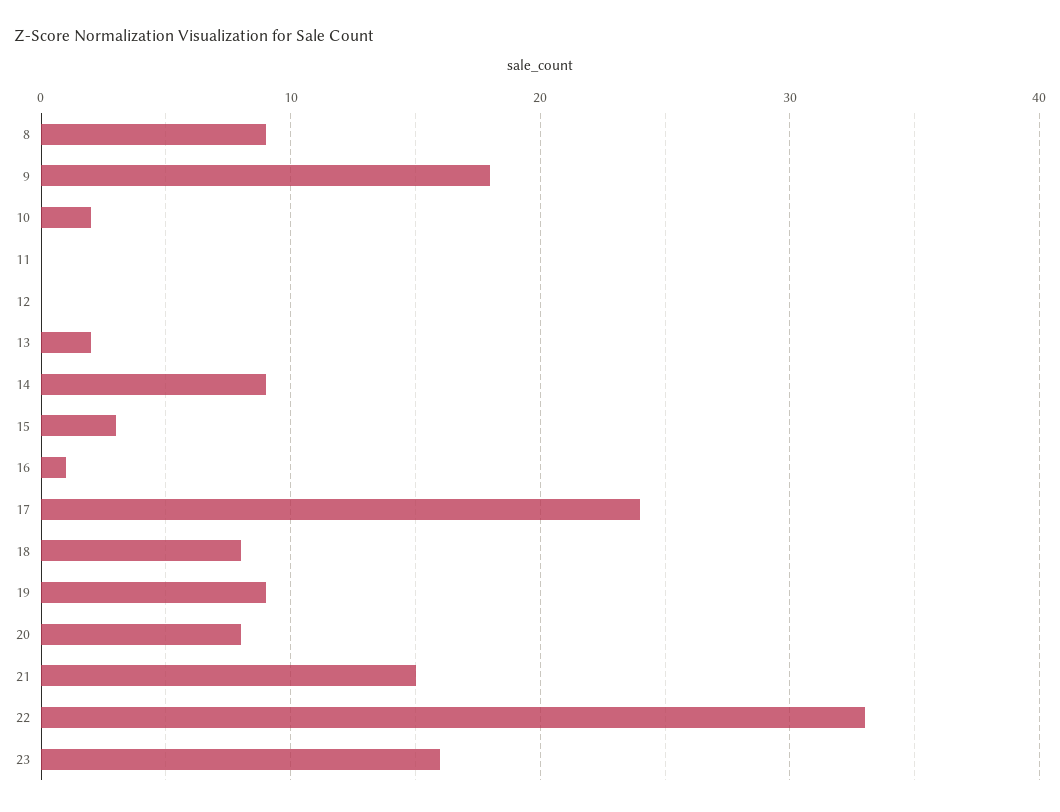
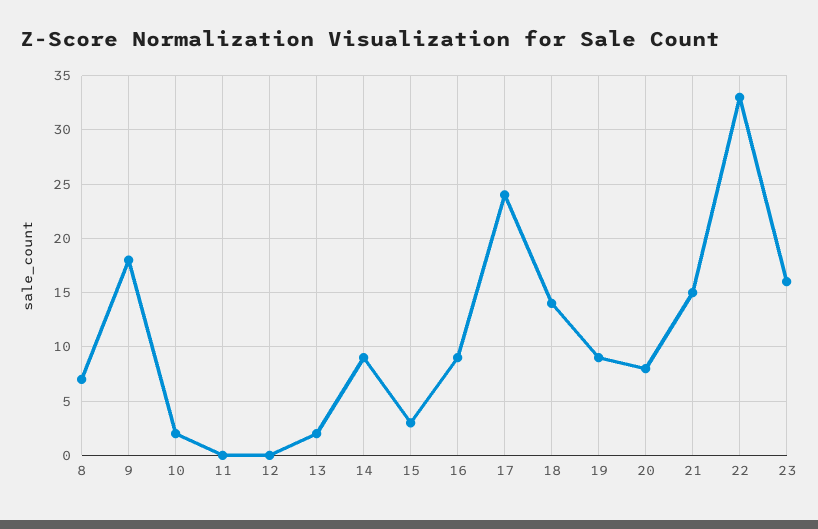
  {
-   "8": 9,
+   "8": 7,
    "9": 18,
    "10": 2,
    "11": 0,
    "12": 0,
    "13": 2,
    "14": 9,
    "15": 3,
-   "16": 1,
+   "16": 9,
    "17": 24,
-   "18": 8,
+   "18": 14,
    "19": 9,
    "20": 8,
    "21": 15,
    "22": 33,
    "23": 16
  }

